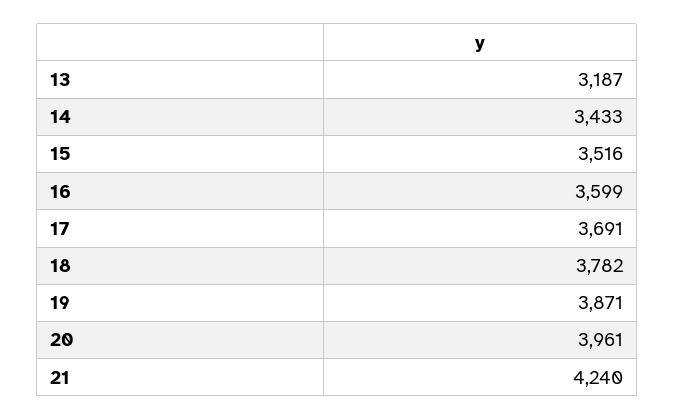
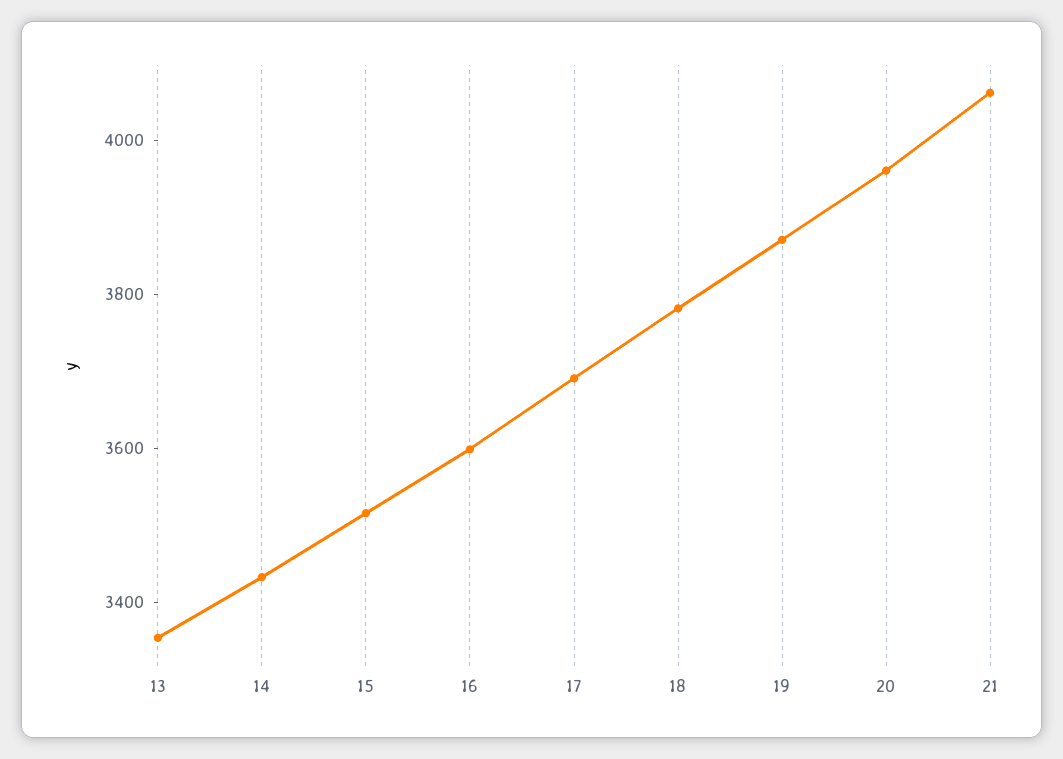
  {
-   "13": 3187,
+   "13": 3350,
    "14": 3433,
    "15": 3516,
    "16": 3599,
    "17": 3691,
    "18": 3782,
    "19": 3871,
    "20": 3961,
-   "21": 4240
+   "21": 4050
  }

